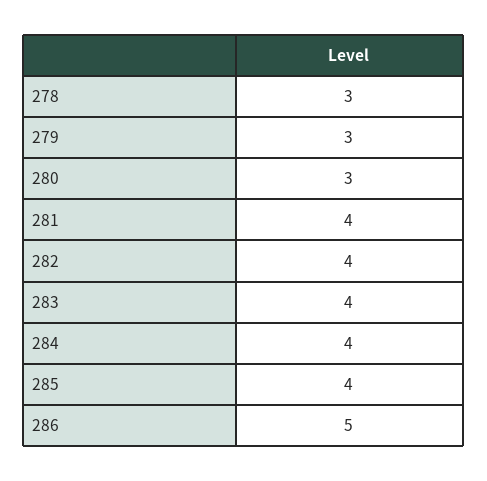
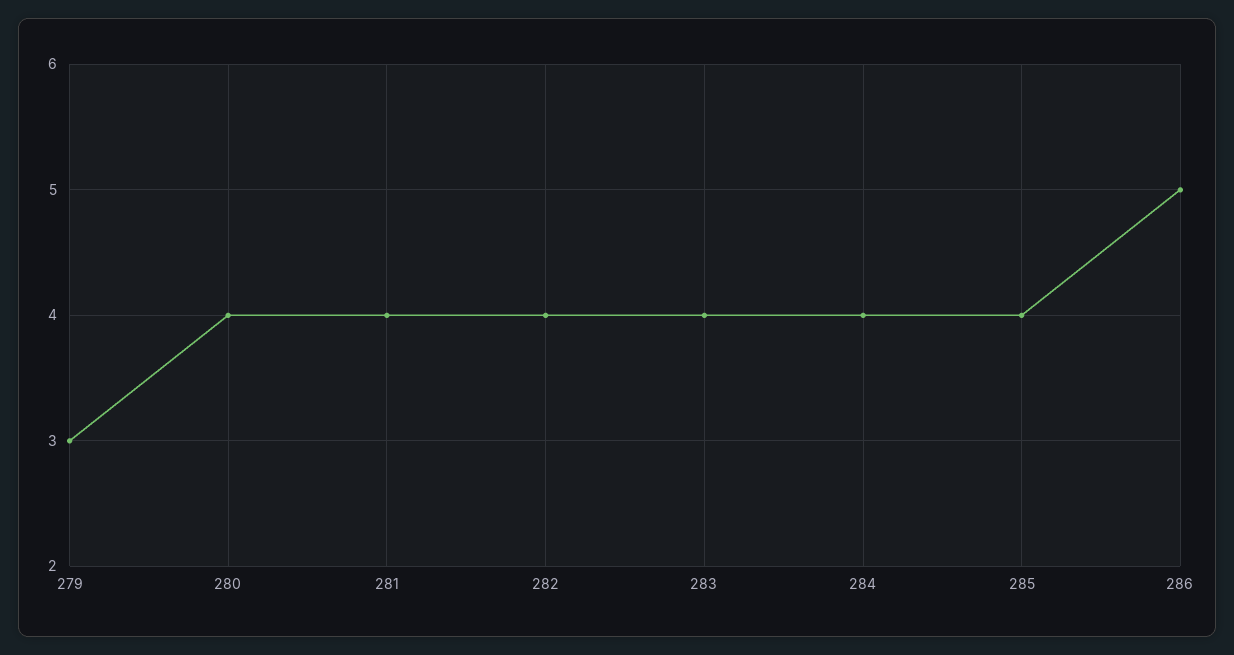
  {
-   "278": 3,
    "279": 3,
-   "280": 3,
+   "280": 4,
    "281": 4,
    "282": 4,
    "283": 4,
    "284": 4,
    "285": 4,
    "286": 5
  }

